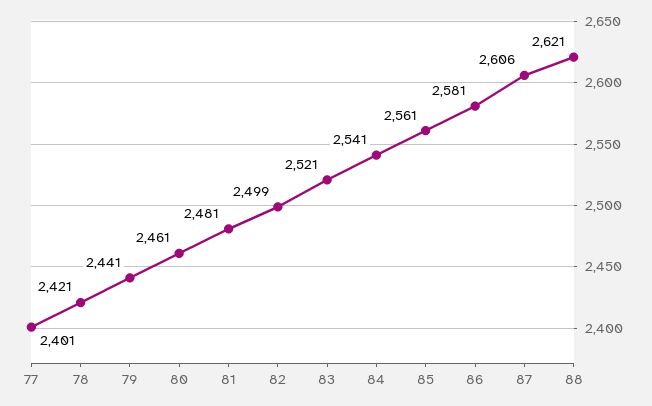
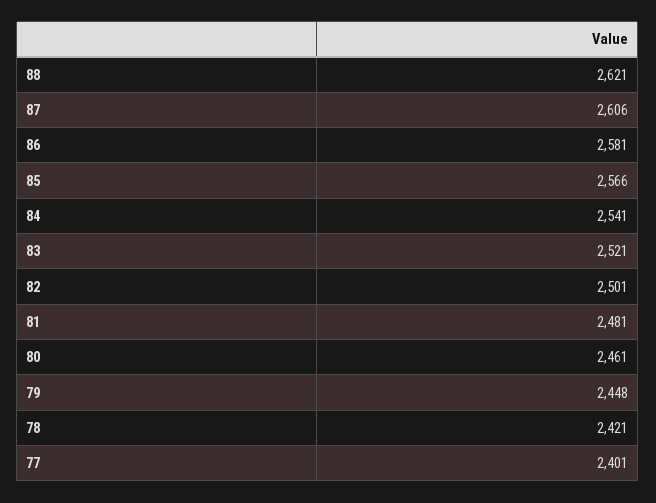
  {
    "77": 2401,
    "78": 2421,
-   "79": 2441,
+   "79": 2448,
    "80": 2461,
    "81": 2481,
-   "82": 2499,
+   "82": 2501,
    "83": 2521,
    "84": 2541,
-   "85": 2561,
+   "85": 2566,
    "86": 2581,
    "87": 2606,
    "88": 2621
  }

